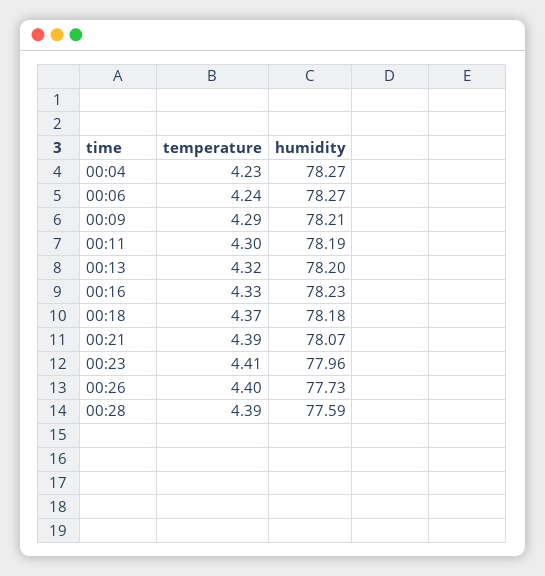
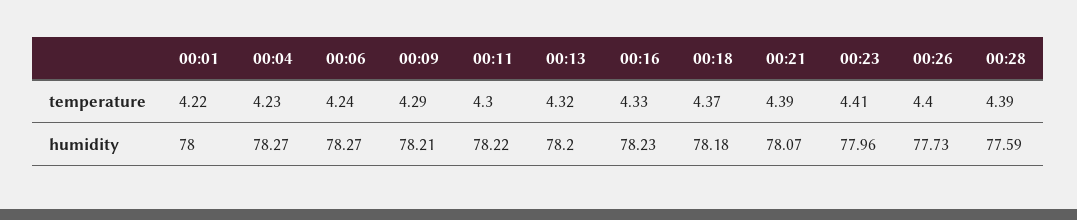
  {
    "temperature": {
      "00:04": 4.23,
      "00:06": 4.24,
      "00:09": 4.29,
      "00:11": 4.3,
      "00:13": 4.32,
      "00:16": 4.33,
      "00:18": 4.37,
      "00:21": 4.39,
      "00:23": 4.41,
      "00:26": 4.4,
-     "00:28": 4.39
+     "00:28": 4.39,
+     "00:01": 4.22
    },
    "humidity": {
      "00:04": 78.27,
      "00:06": 78.27,
      "00:09": 78.21,
-     "00:11": 78.19,
+     "00:11": 78.22,
      "00:13": 78.2,
      "00:16": 78.23,
      "00:18": 78.18,
      "00:21": 78.07,
      "00:23": 77.96,
      "00:26": 77.73,
-     "00:28": 77.59
+     "00:28": 77.59,
+     "00:01": 78
    }
  }

